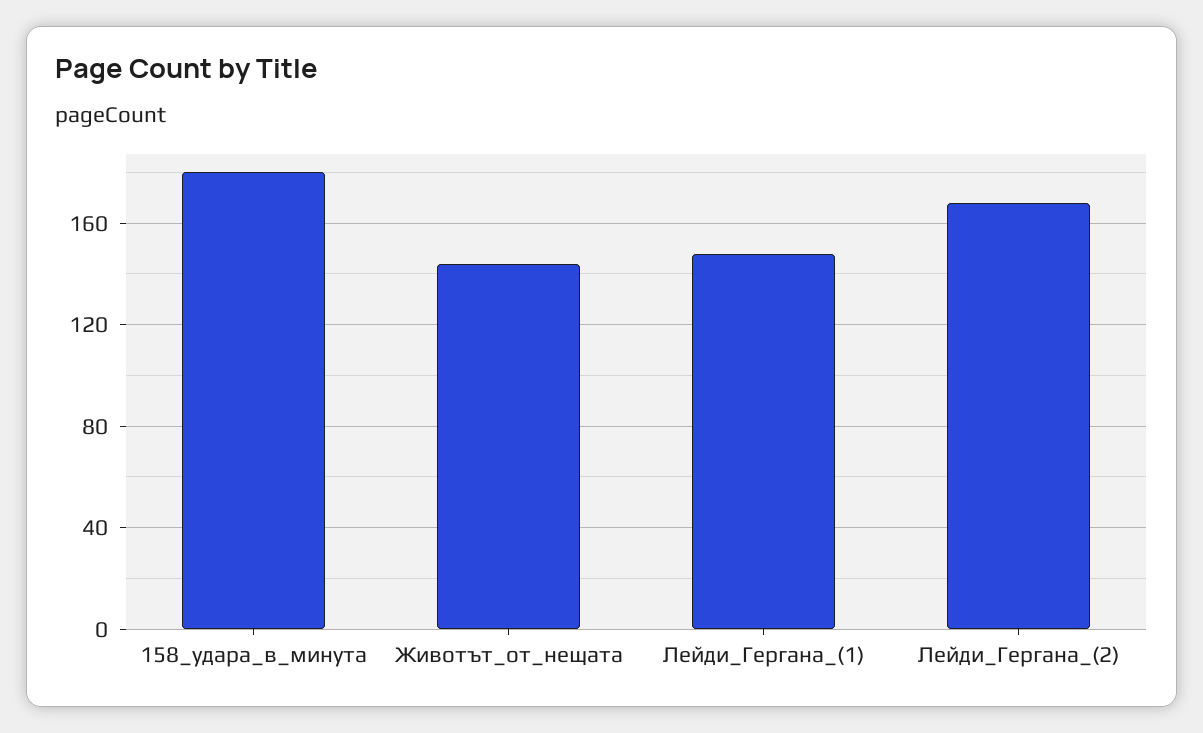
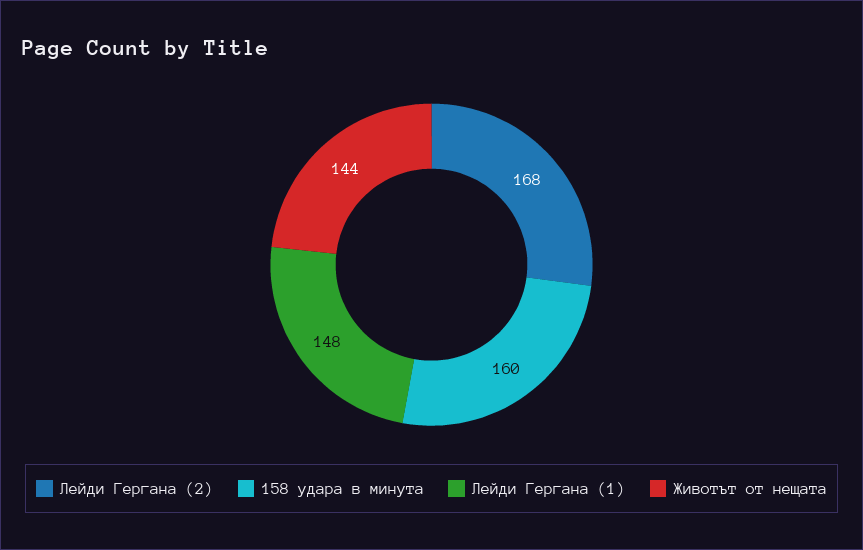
  {
-   "158_удара_в_минута": 180,
+   "158_удара_в_минута": 160,
    "Животът_от_нещата": 144,
    "Лейди_Гергана_(1)": 148,
    "Лейди_Гергана_(2)": 168
  }

